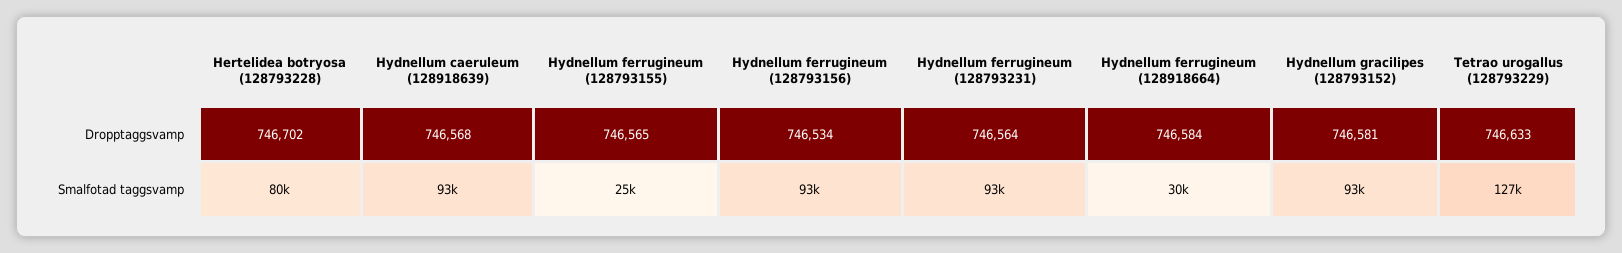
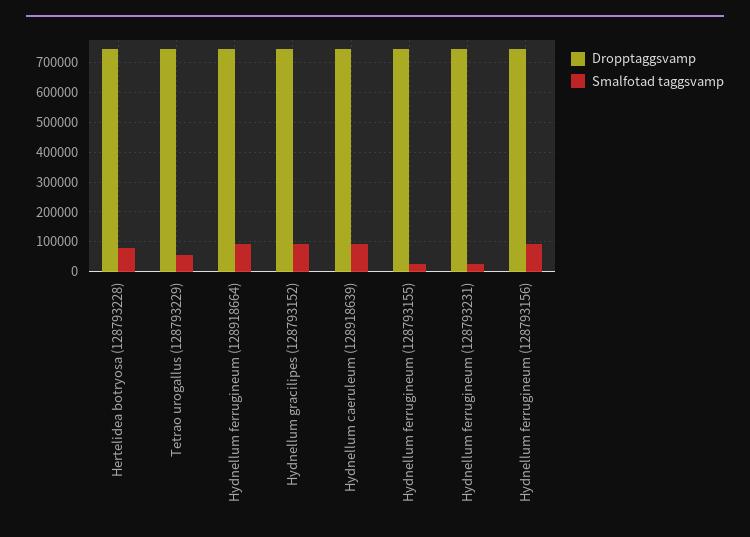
  {
    "Dropptaggsvamp": {
      "Hertelidea botryosa (128793228)": 746702,
      "Hydnellum caeruleum (128918639)": 746568,
      "Hydnellum ferrugineum (128793155)": 746565,
      "Hydnellum ferrugineum (128793156)": 746534,
      "Hydnellum ferrugineum (128793231)": 746564,
      "Hydnellum ferrugineum (128918664)": 746584,
      "Hydnellum gracilipes (128793152)": 746581,
      "Tetrao urogallus (128793229)": 746633
    },
    "Smalfotad taggsvamp": {
      "Hertelidea botryosa (128793228)": 80000,
      "Hydnellum caeruleum (128918639)": 93000,
      "Hydnellum ferrugineum (128793155)": 25000,
      "Hydnellum ferrugineum (128793156)": 93000,
-     "Hydnellum ferrugineum (128793231)": 93000,
+     "Hydnellum ferrugineum (128793231)": 25000,
-     "Hydnellum ferrugineum (128918664)": 30000,
+     "Hydnellum ferrugineum (128918664)": 100000,
      "Hydnellum gracilipes (128793152)": 93000,
-     "Tetrao urogallus (128793229)": 127000
+     "Tetrao urogallus (128793229)": 50000
    }
  }

